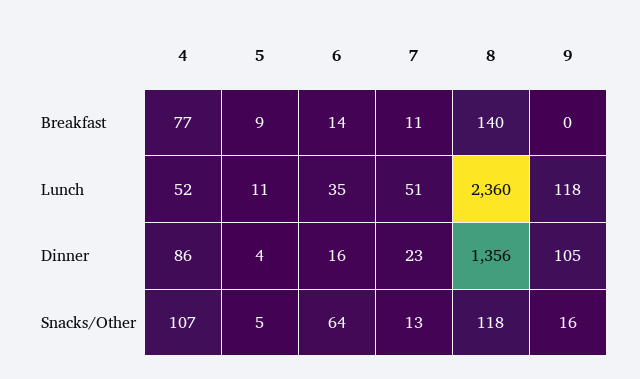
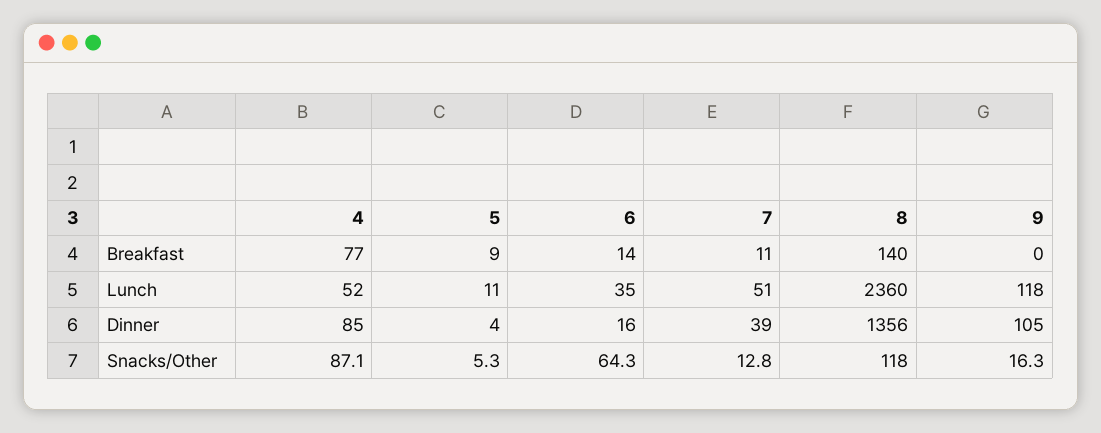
  {
    "4": {
      "Breakfast": 77,
      "Lunch": 52,
-     "Dinner": 86,
+     "Dinner": 85,
-     "Snacks/Other": 107
+     "Snacks/Other": 87.1
    },
    "5": {
      "Breakfast": 9,
      "Lunch": 11,
      "Dinner": 4,
      "Snacks/Other": 5.3
    },
    "6": {
      "Breakfast": 14,
      "Lunch": 35,
      "Dinner": 16,
      "Snacks/Other": 64.3
    },
    "7": {
      "Breakfast": 11,
      "Lunch": 51,
-     "Dinner": 23,
+     "Dinner": 39,
      "Snacks/Other": 12.8
    },
    "8": {
      "Breakfast": 140,
      "Lunch": 2360,
      "Dinner": 1356,
      "Snacks/Other": 118
    },
    "9": {
      "Breakfast": 0,
      "Lunch": 118,
      "Dinner": 105,
      "Snacks/Other": 16.3
    }
  }

